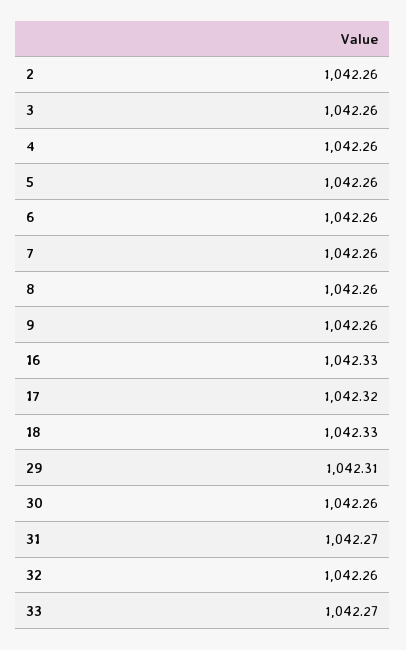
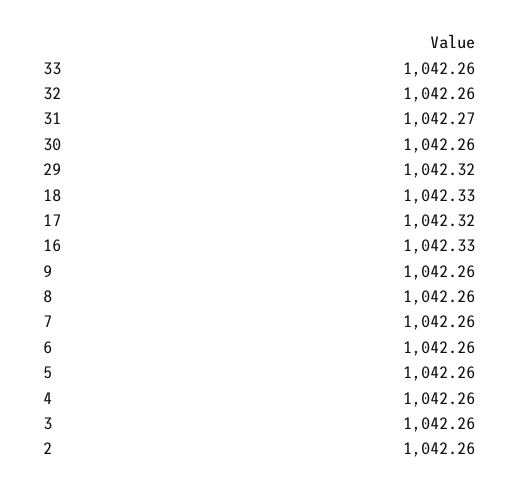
  {
    "2": 1042.26,
    "3": 1042.26,
    "4": 1042.26,
    "5": 1042.26,
    "6": 1042.26,
    "7": 1042.26,
    "8": 1042.26,
    "9": 1042.26,
    "16": 1042.33,
    "17": 1042.32,
    "18": 1042.33,
-   "29": 1042.31,
+   "29": 1042.32,
    "30": 1042.26,
    "31": 1042.27,
    "32": 1042.26,
-   "33": 1042.27
+   "33": 1042.26
  }

